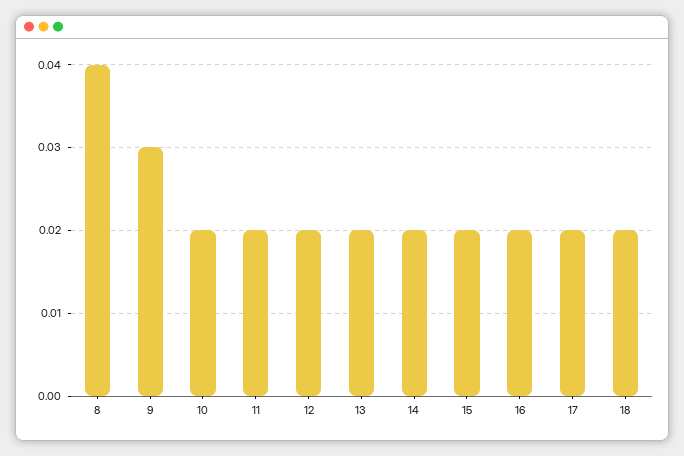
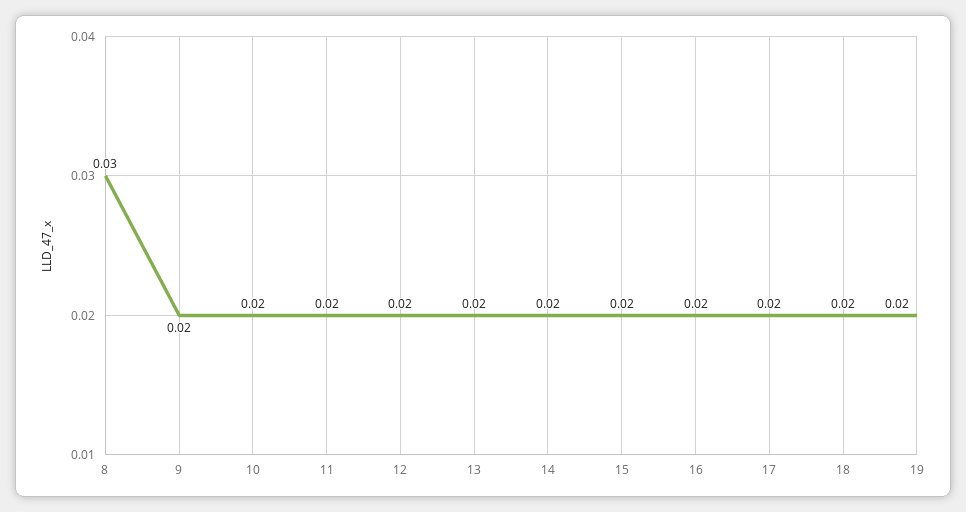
  {
-   "8": 0.04,
+   "8": 0.03,
-   "9": 0.03,
+   "9": 0.02,
    "10": 0.02,
    "11": 0.02,
    "12": 0.02,
    "13": 0.02,
    "14": 0.02,
    "15": 0.02,
    "16": 0.02,
    "17": 0.02,
-   "18": 0.02
+   "18": 0.02,
+   "19": 0.02
  }

